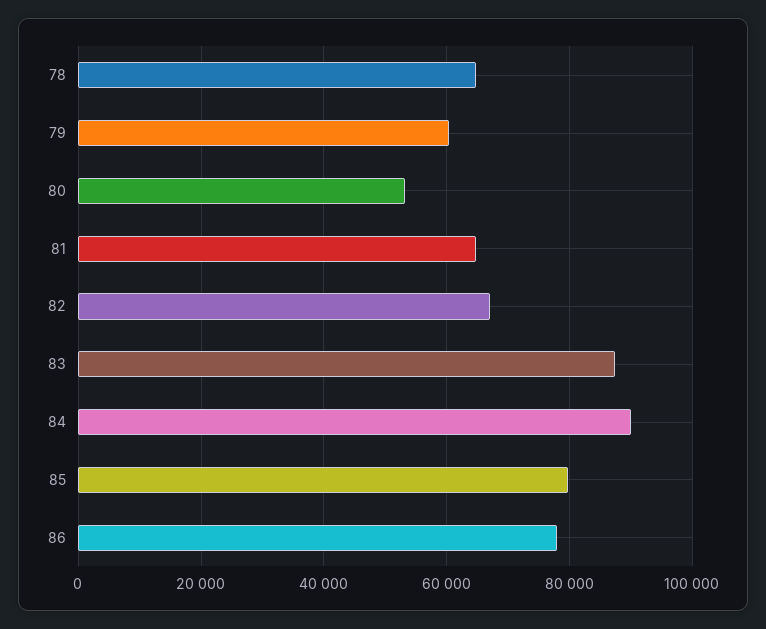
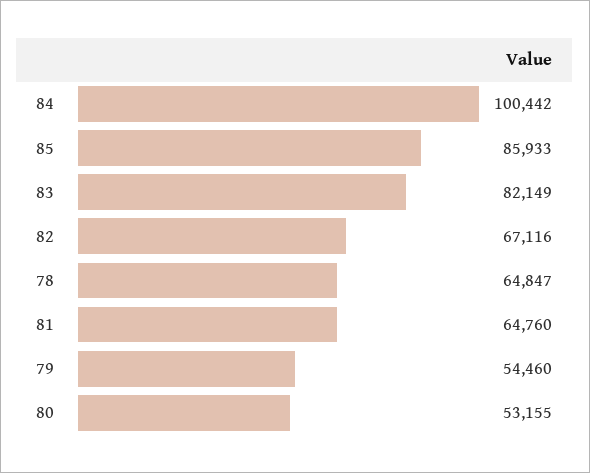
  {
    "78": 64847,
-   "79": 60000,
+   "79": 54460,
    "80": 53155,
    "81": 64760,
    "82": 67116,
-   "83": 88000,
+   "83": 82149,
-   "84": 90000,
+   "84": 100442,
-   "85": 80000,
+   "85": 85933
-   "86": 78000
  }

